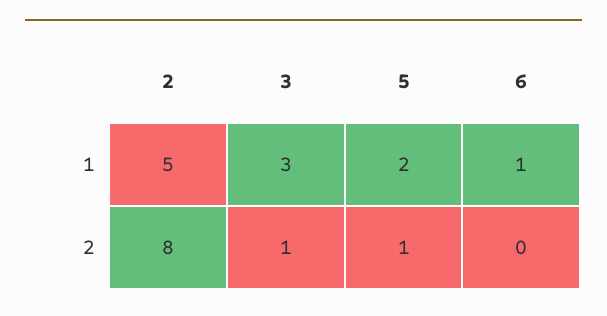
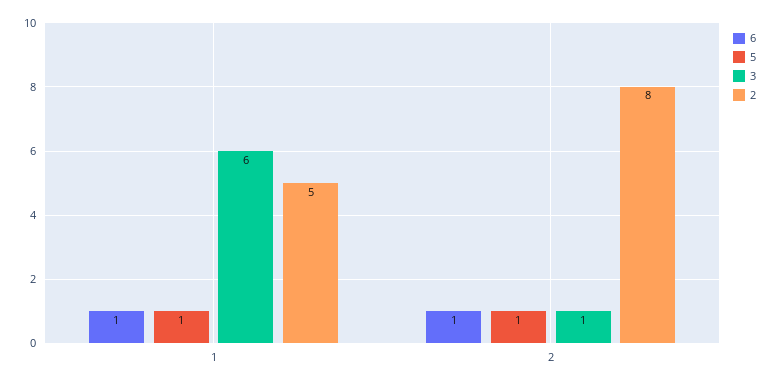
  {
    "2": {
      "1": 5,
      "2": 8
    },
    "3": {
-     "1": 3,
+     "1": 6,
      "2": 1
    },
    "5": {
-     "1": 2,
+     "1": 1,
      "2": 1
    },
    "6": {
      "1": 1,
-     "2": 0
+     "2": 1
    }
  }

